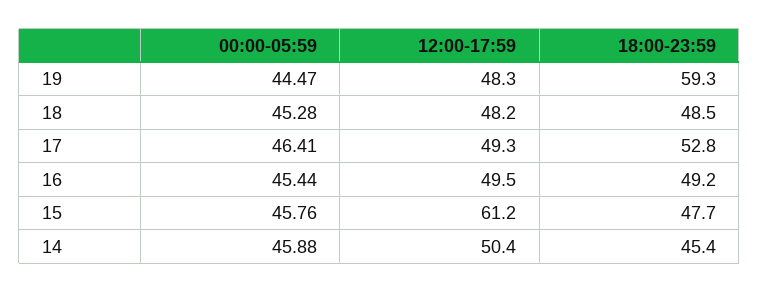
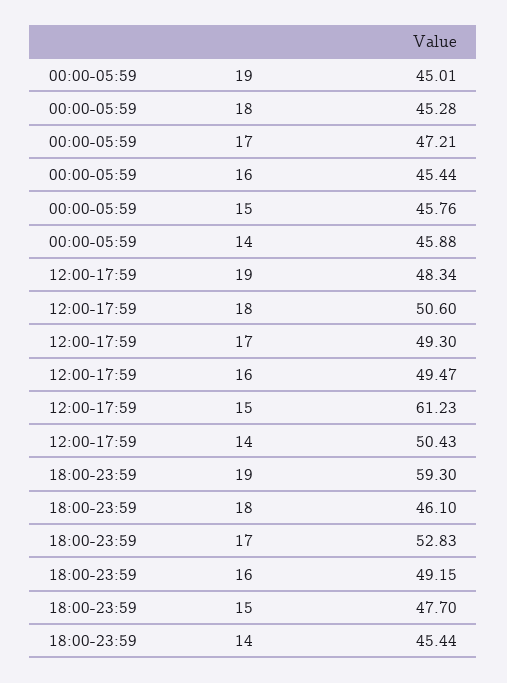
  {
    "00:00-05:59": {
-     "19": 44.47,
+     "19": 45.01,
      "18": 45.28,
-     "17": 46.41,
+     "17": 47.21,
      "16": 45.44,
      "15": 45.76,
      "14": 45.88
    },
    "12:00-17:59": {
      "19": 48.34,
-     "18": 48.2,
+     "18": 50.6,
      "17": 49.3,
      "16": 49.47,
      "15": 61.23,
      "14": 50.43
    },
    "18:00-23:59": {
      "19": 59.3,
-     "18": 48.5,
+     "18": 46.1,
      "17": 52.83,
      "16": 49.15,
      "15": 47.7,
      "14": 45.44
    }
  }

